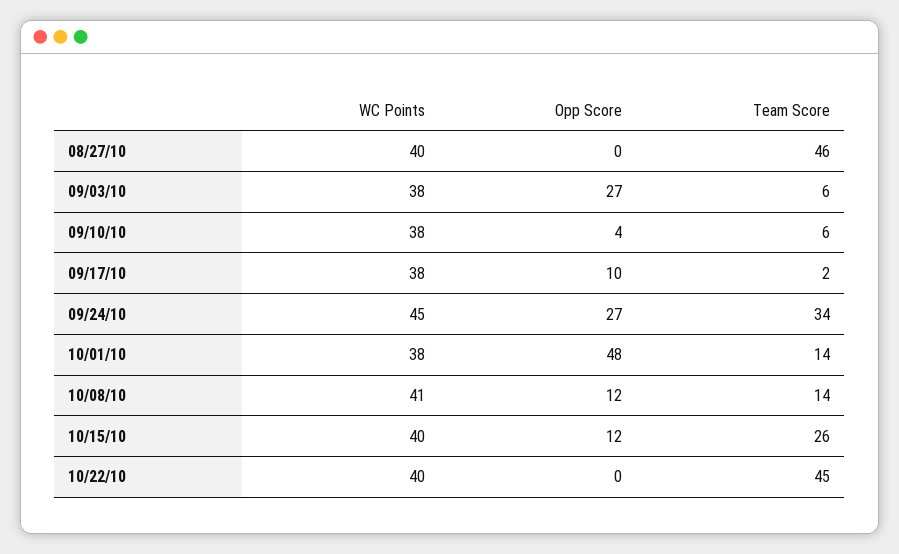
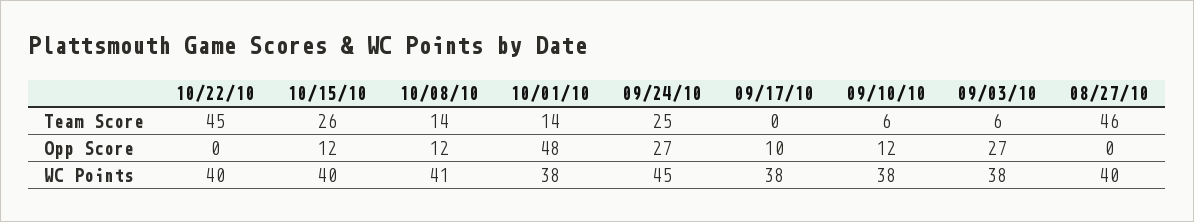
  {
    "WC Points": {
      "08/27/10": 40,
      "09/03/10": 38,
      "09/10/10": 38,
      "09/17/10": 38,
      "09/24/10": 45,
      "10/01/10": 38,
      "10/08/10": 41,
      "10/15/10": 40,
      "10/22/10": 40
    },
    "Opp Score": {
      "08/27/10": 0,
      "09/03/10": 27,
-     "09/10/10": 4,
+     "09/10/10": 12,
      "09/17/10": 10,
      "09/24/10": 27,
      "10/01/10": 48,
      "10/08/10": 12,
      "10/15/10": 12,
      "10/22/10": 0
    },
    "Team Score": {
      "08/27/10": 46,
      "09/03/10": 6,
      "09/10/10": 6,
-     "09/17/10": 2,
+     "09/17/10": 0,
-     "09/24/10": 34,
+     "09/24/10": 25,
      "10/01/10": 14,
      "10/08/10": 14,
      "10/15/10": 26,
      "10/22/10": 45
    }
  }

